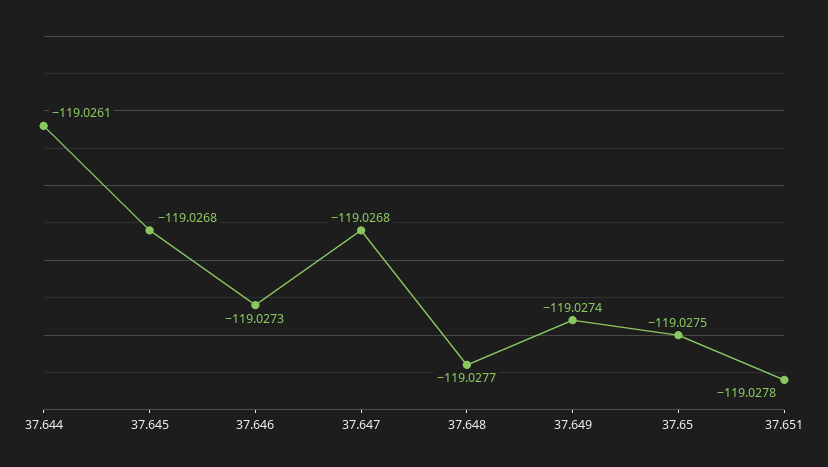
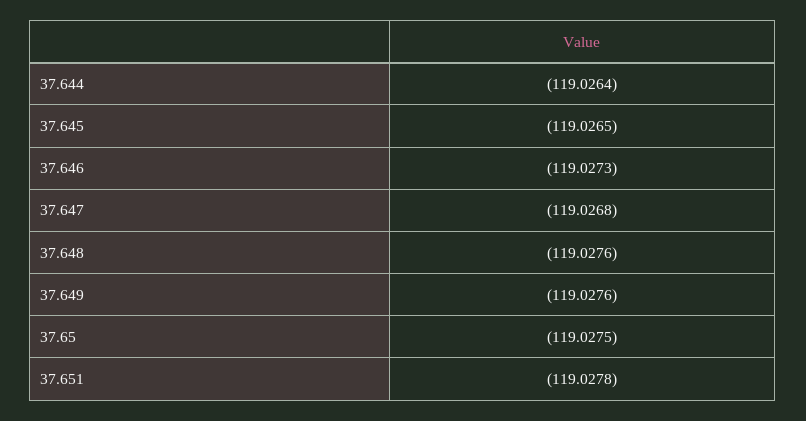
  {
-   "37.644": -119.0261,
+   "37.644": -119.0264,
-   "37.645": -119.0268,
+   "37.645": -119.0265,
    "37.646": -119.0273,
    "37.647": -119.0268,
-   "37.648": -119.0277,
+   "37.648": -119.0276,
-   "37.649": -119.0274,
+   "37.649": -119.0276,
    "37.65": -119.0275,
    "37.651": -119.0278
  }

